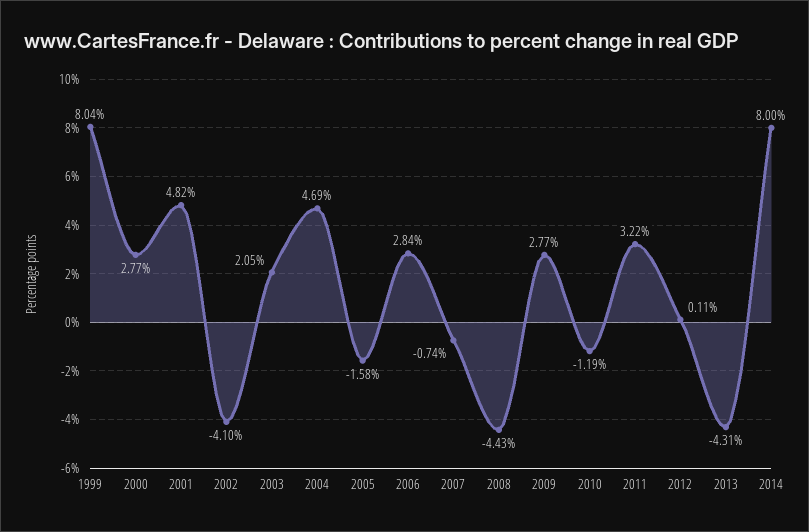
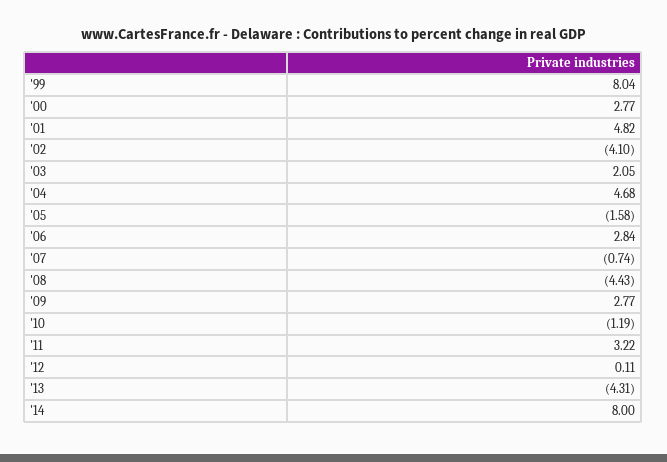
  {
    "1999": 8.04,
    "2000": 2.77,
    "2001": 4.82,
    "2002": -4.1,
    "2003": 2.05,
-   "2004": 4.69,
+   "2004": 4.68,
    "2005": -1.58,
    "2006": 2.84,
    "2007": -0.74,
    "2008": -4.43,
    "2009": 2.77,
    "2010": -1.19,
    "2011": 3.22,
    "2012": 0.11,
    "2013": -4.31,
    "2014": 8
  }

